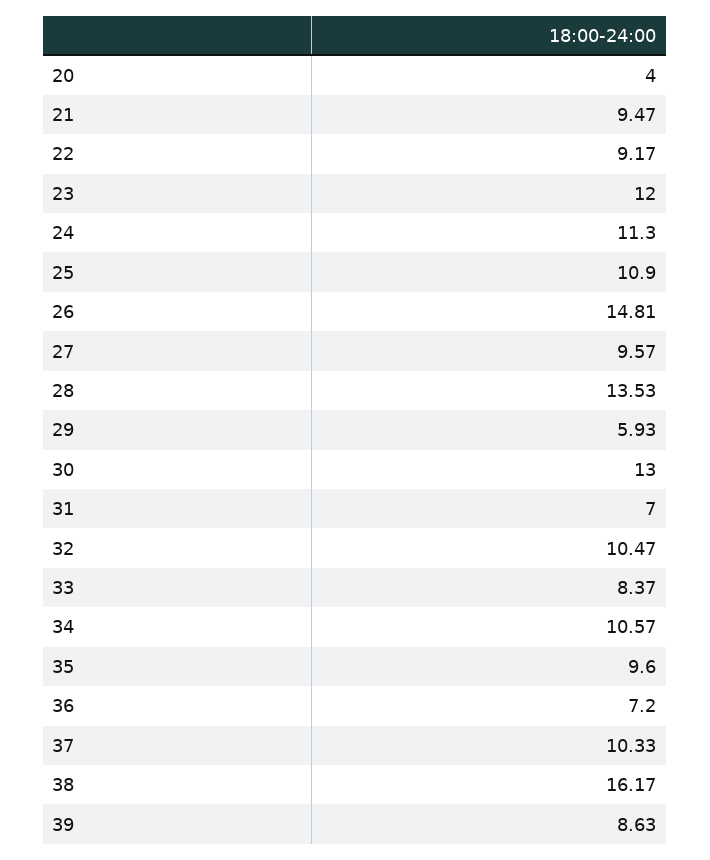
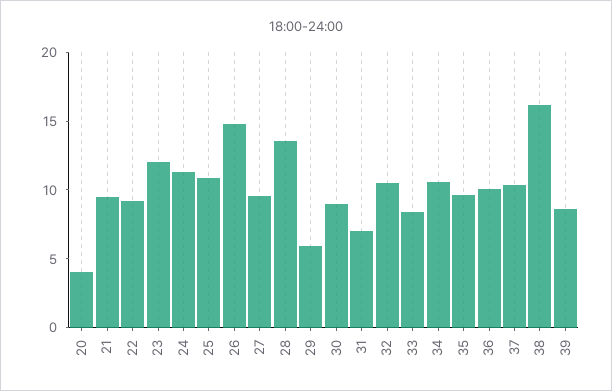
  {
    "20": 4,
    "21": 9.47,
    "22": 9.17,
    "23": 12,
    "24": 11.3,
    "25": 10.9,
    "26": 14.81,
    "27": 9.57,
    "28": 13.53,
    "29": 5.93,
-   "30": 13,
+   "30": 9,
    "31": 7,
    "32": 10.47,
    "33": 8.37,
    "34": 10.57,
    "35": 9.6,
-   "36": 7.2,
+   "36": 10,
    "37": 10.33,
    "38": 16.17,
    "39": 8.63
  }

